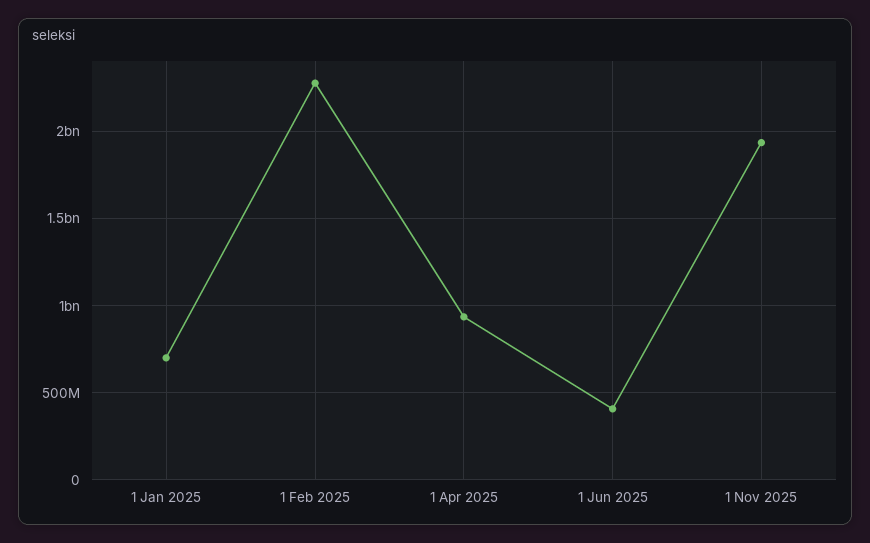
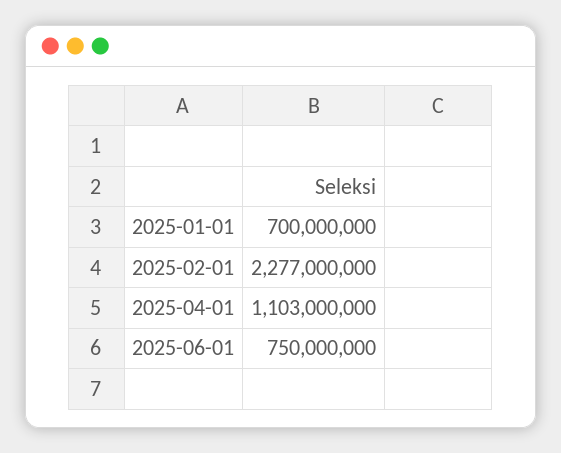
  {
    "1 Jan 2025": 700000000,
    "1 Feb 2025": 2277000000,
-   "1 Apr 2025": 950000000,
+   "1 Apr 2025": 1103000000,
-   "1 Jun 2025": 400000000,
+   "1 Jun 2025": 750000000
-   "1 Nov 2025": 1950000000
  }

